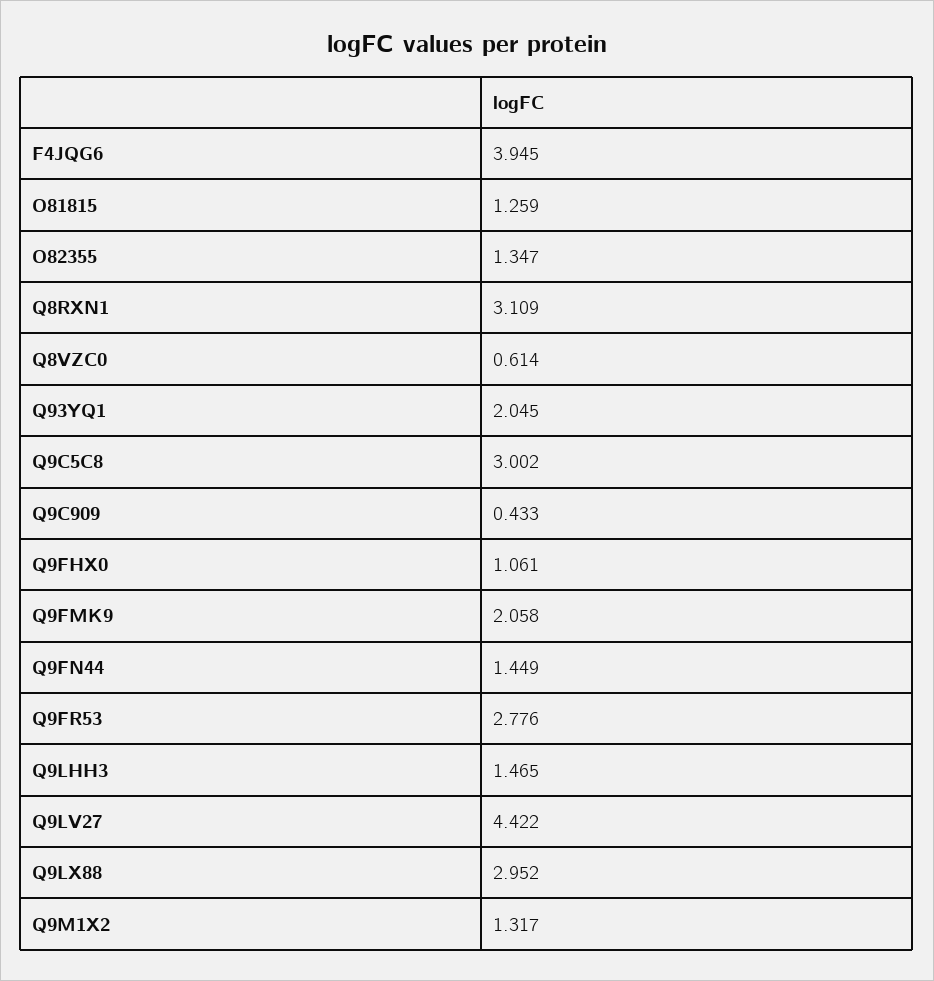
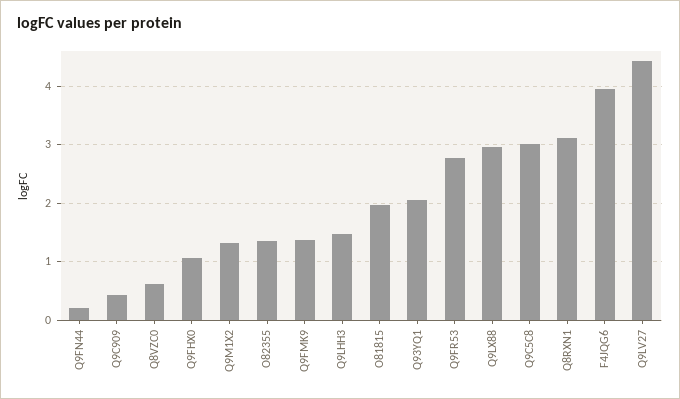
  {
    "F4JQG6": 3.945,
-   "O81815": 1.259,
+   "O81815": 2,
    "O82355": 1.347,
    "Q8RXN1": 3.109,
    "Q8VZC0": 0.614,
    "Q93YQ1": 2.045,
    "Q9C5C8": 3.002,
    "Q9C909": 0.433,
    "Q9FHX0": 1.061,
-   "Q9FMK9": 2.058,
+   "Q9FMK9": 1.4,
-   "Q9FN44": 1.449,
+   "Q9FN44": 0.2,
    "Q9FR53": 2.776,
    "Q9LHH3": 1.465,
    "Q9LV27": 4.422,
    "Q9LX88": 2.952,
    "Q9M1X2": 1.317
  }

